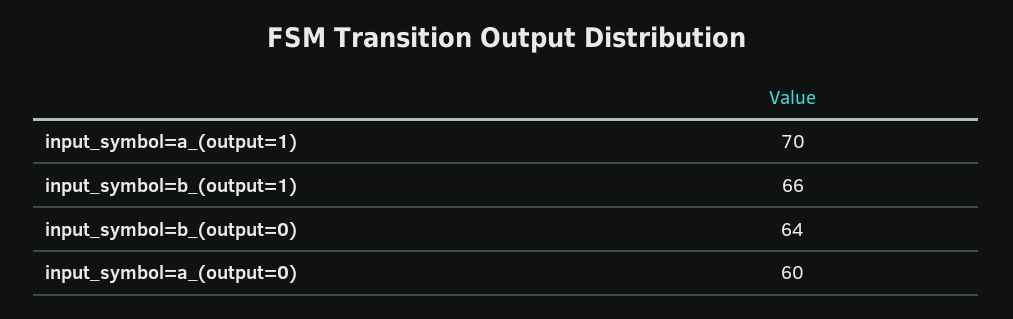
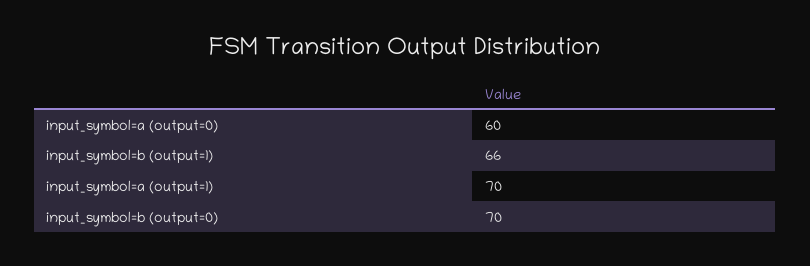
  {
    "input_symbol=a_(output=1)": 70,
    "input_symbol=b_(output=1)": 66,
-   "input_symbol=b_(output=0)": 64,
+   "input_symbol=b_(output=0)": 70,
    "input_symbol=a_(output=0)": 60
  }

